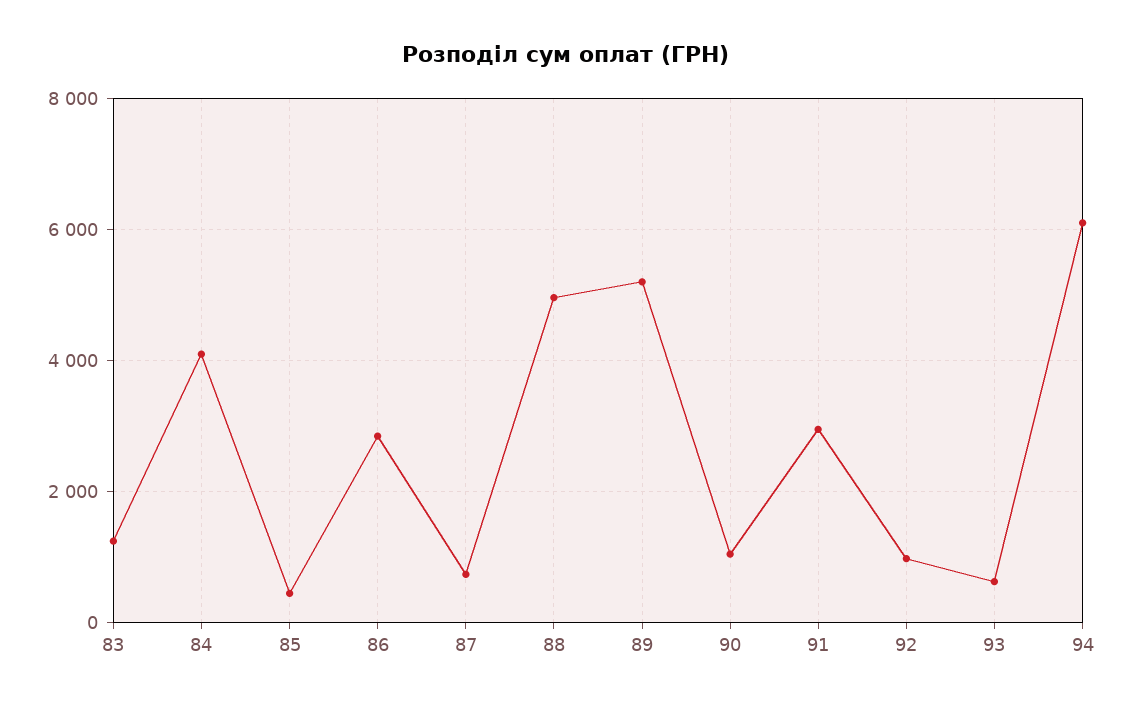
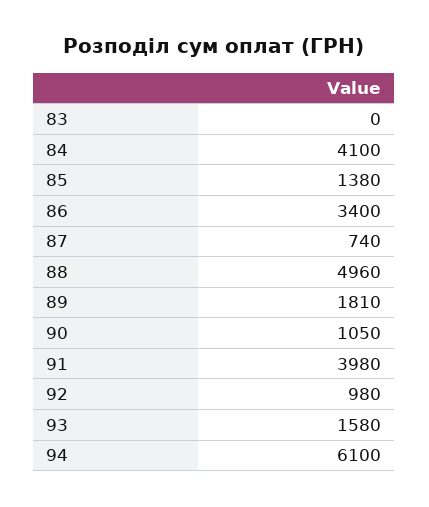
  {
-   "83": 1200,
+   "83": 0,
    "84": 4100,
-   "85": 400,
+   "85": 1380,
-   "86": 2800,
+   "86": 3400,
    "87": 740,
    "88": 4960,
-   "89": 5200,
+   "89": 1810,
    "90": 1050,
-   "91": 3000,
+   "91": 3980,
    "92": 980,
-   "93": 600,
+   "93": 1580,
    "94": 6100
  }

